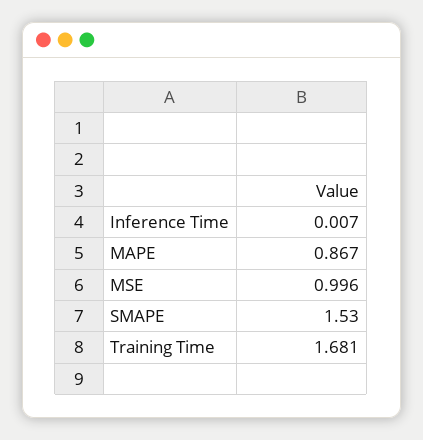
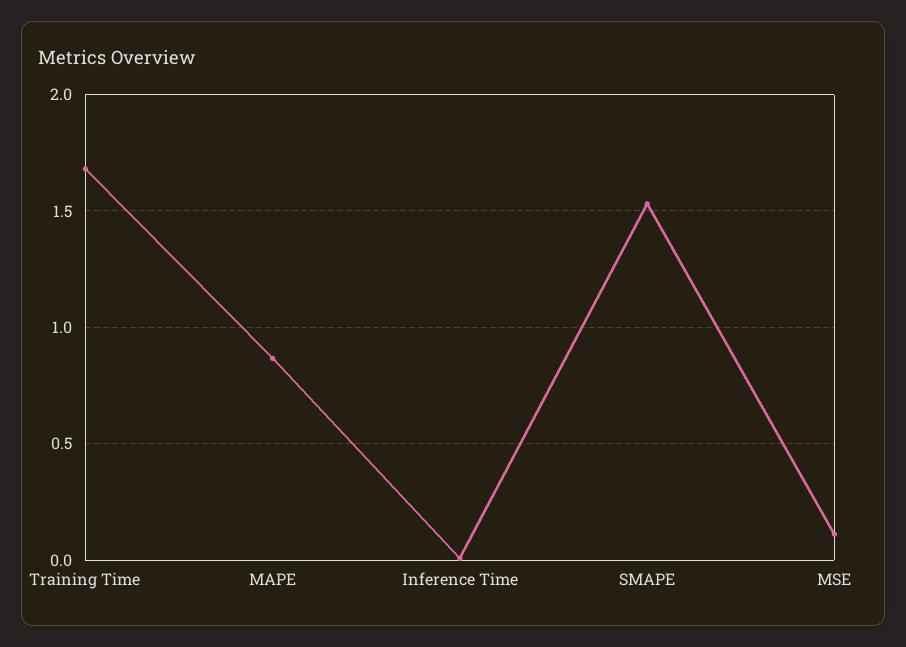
  {
    "Inference Time": 0.007,
    "MAPE": 0.867,
-   "MSE": 0.996,
+   "MSE": 0.1,
    "SMAPE": 1.53,
    "Training Time": 1.681
  }

